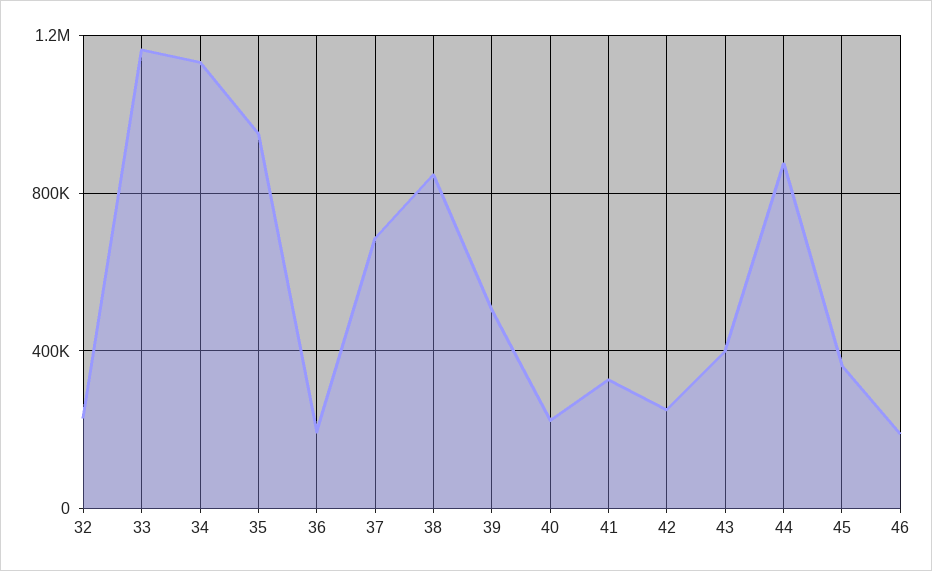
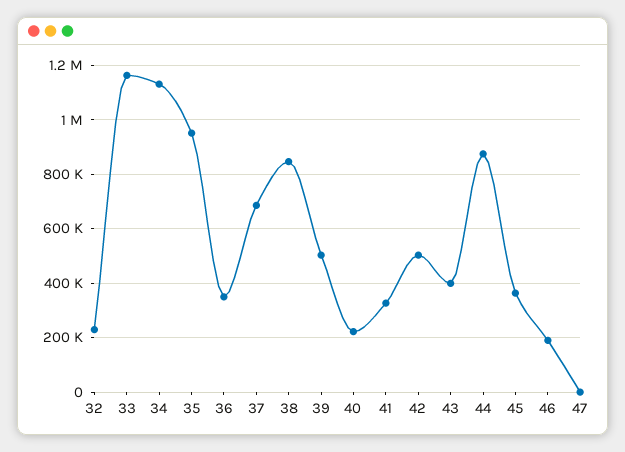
  {
    "32": 225000,
    "33": 1175000,
    "34": 1125000,
    "35": 950000,
-   "36": 200000,
+   "36": 350000,
    "37": 675000,
    "38": 850000,
    "39": 500000,
    "40": 225000,
    "41": 325000,
-   "42": 250000,
+   "42": 500000,
    "43": 400000,
    "44": 875000,
    "45": 375000,
-   "46": 200000
+   "46": 200000,
+   "47": 0
  }

